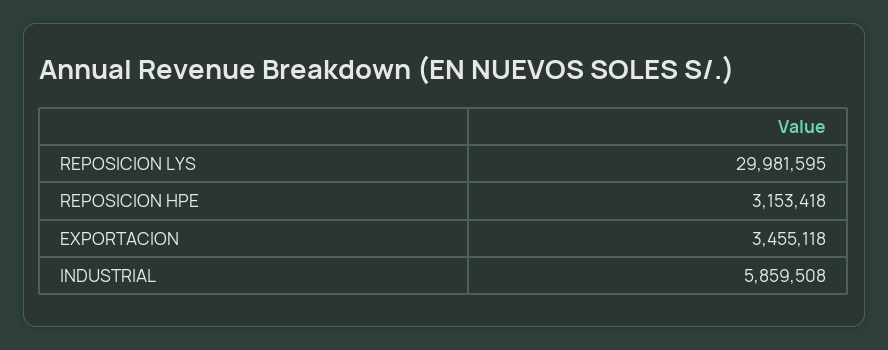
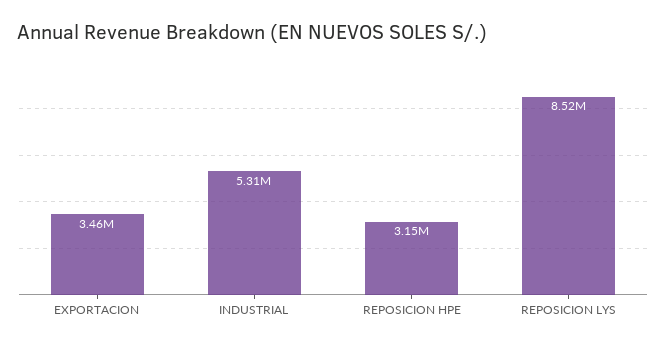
  {
-   "REPOSICION LYS": 29981595,
+   "REPOSICION LYS": 8520000,
    "REPOSICION HPE": 3153418,
    "EXPORTACION": 3455118,
-   "INDUSTRIAL": 5859508
+   "INDUSTRIAL": 5310000
  }

